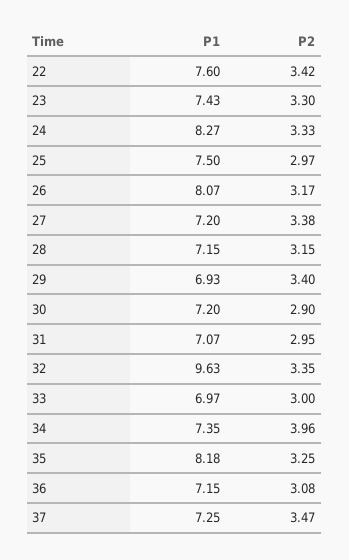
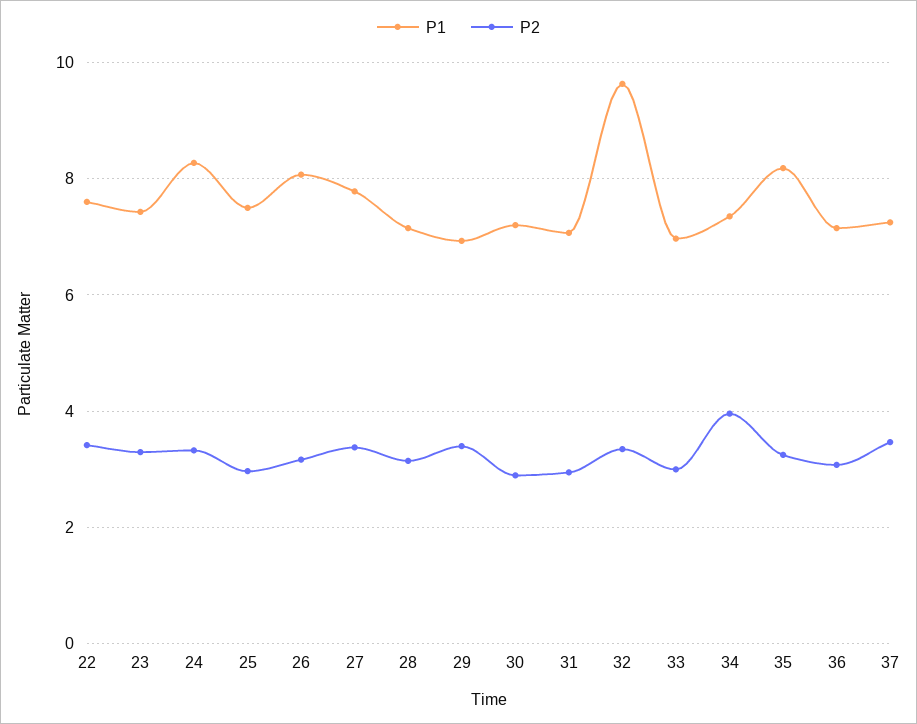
  {
    "P1": {
      "22": 7.6,
      "23": 7.43,
      "24": 8.27,
      "25": 7.5,
      "26": 8.07,
-     "27": 7.2,
+     "27": 7.8,
      "28": 7.15,
      "29": 6.93,
      "30": 7.2,
      "31": 7.07,
      "32": 9.63,
      "33": 6.97,
      "34": 7.35,
      "35": 8.18,
      "36": 7.15,
      "37": 7.25
    },
    "P2": {
      "22": 3.42,
      "23": 3.3,
      "24": 3.33,
      "25": 2.97,
      "26": 3.17,
      "27": 3.38,
      "28": 3.15,
      "29": 3.4,
      "30": 2.9,
      "31": 2.95,
      "32": 3.35,
      "33": 3,
      "34": 3.96,
      "35": 3.25,
      "36": 3.08,
      "37": 3.47
    }
  }

